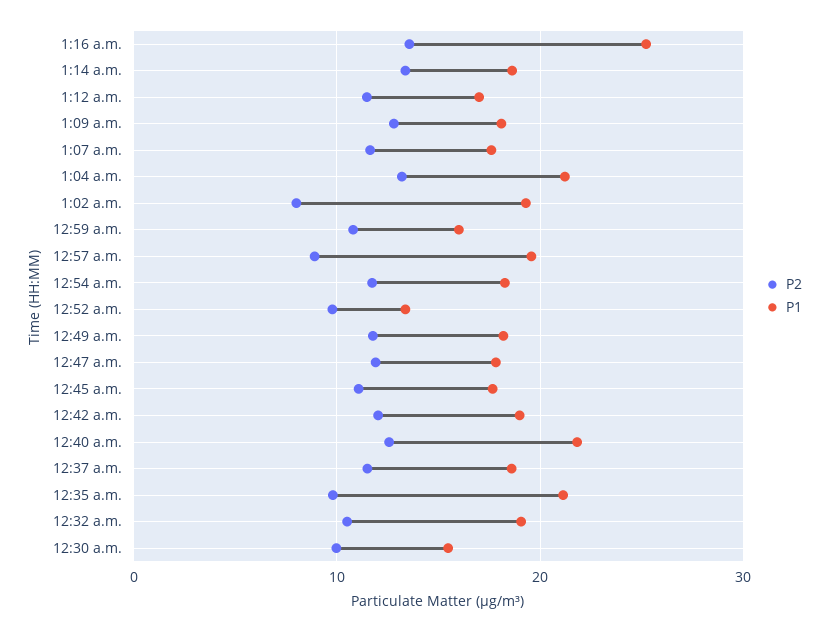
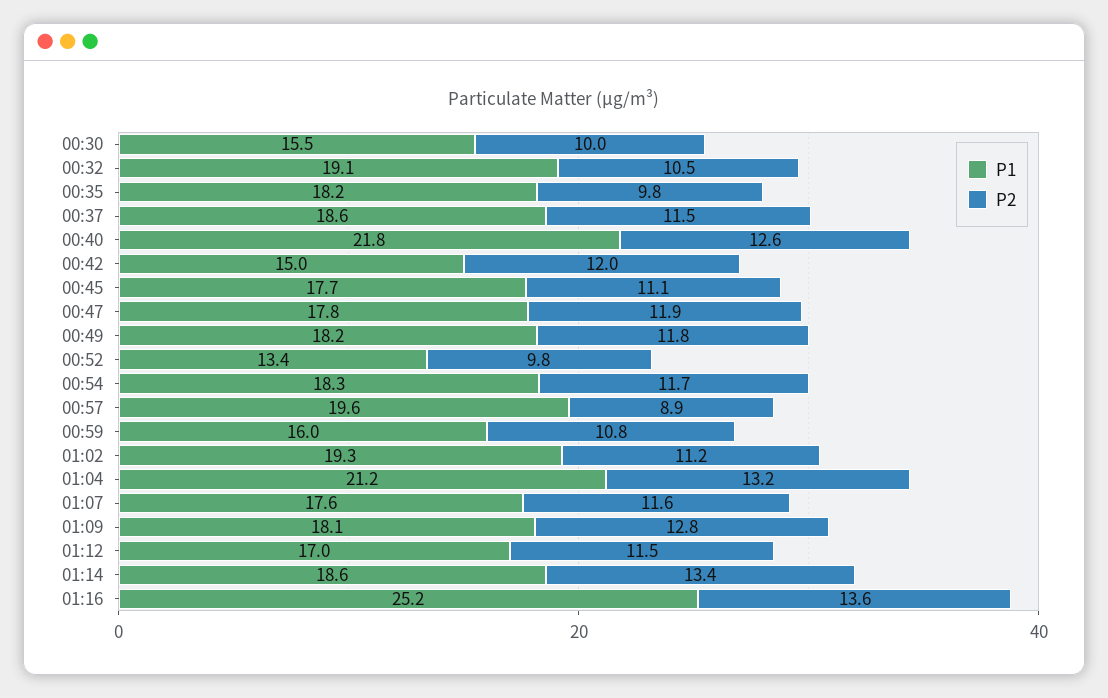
  {
    "P2": {
      "1:16 a.m.": 13.6,
      "1:14 a.m.": 13.4,
      "1:12 a.m.": 11.5,
      "1:09 a.m.": 12.8,
      "1:07 a.m.": 11.6,
      "1:04 a.m.": 13.2,
-     "1:02 a.m.": 8,
+     "1:02 a.m.": 11.2,
      "12:59 a.m.": 10.8,
      "12:57 a.m.": 8.9,
      "12:54 a.m.": 11.7,
      "12:52 a.m.": 9.8,
      "12:49 a.m.": 11.8,
      "12:47 a.m.": 11.9,
      "12:45 a.m.": 11.1,
      "12:42 a.m.": 12,
      "12:40 a.m.": 12.6,
      "12:37 a.m.": 11.5,
      "12:35 a.m.": 9.8,
      "12:32 a.m.": 10.5,
      "12:30 a.m.": 10
    },
    "P1": {
      "1:16 a.m.": 25.2,
      "1:14 a.m.": 18.6,
      "1:12 a.m.": 17,
      "1:09 a.m.": 18.1,
      "1:07 a.m.": 17.6,
      "1:04 a.m.": 21.2,
      "1:02 a.m.": 19.3,
      "12:59 a.m.": 16,
      "12:57 a.m.": 19.6,
      "12:54 a.m.": 18.3,
      "12:52 a.m.": 13.4,
      "12:49 a.m.": 18.2,
      "12:47 a.m.": 17.8,
      "12:45 a.m.": 17.7,
-     "12:42 a.m.": 19,
+     "12:42 a.m.": 15,
      "12:40 a.m.": 21.8,
      "12:37 a.m.": 18.6,
-     "12:35 a.m.": 21,
+     "12:35 a.m.": 18.2,
      "12:32 a.m.": 19.1,
      "12:30 a.m.": 15.5
    }
  }

